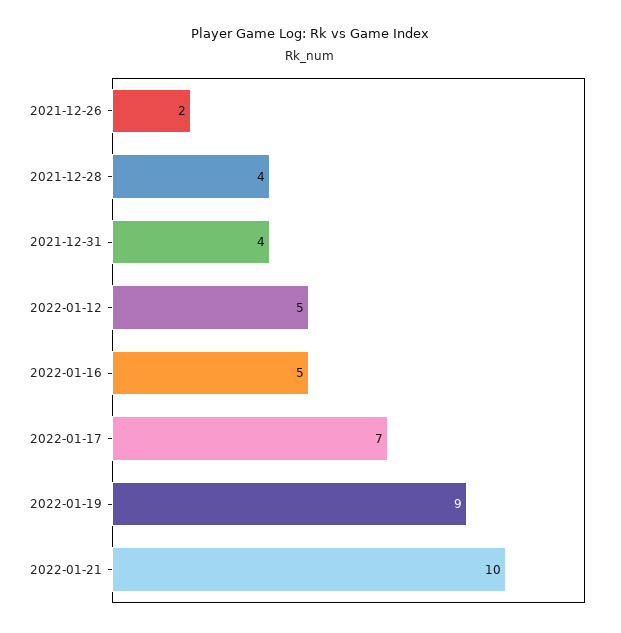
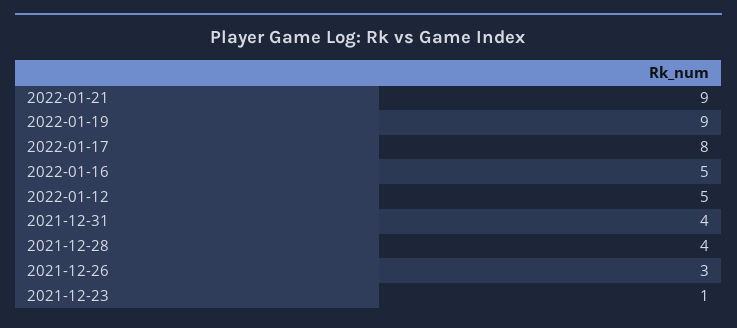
  {
-   "2021-12-26": 2,
+   "2021-12-26": 3,
    "2021-12-28": 4,
    "2021-12-31": 4,
    "2022-01-12": 5,
    "2022-01-16": 5,
-   "2022-01-17": 7,
+   "2022-01-17": 8,
    "2022-01-19": 9,
-   "2022-01-21": 10
+   "2022-01-21": 9,
+   "2021-12-23": 1
  }

